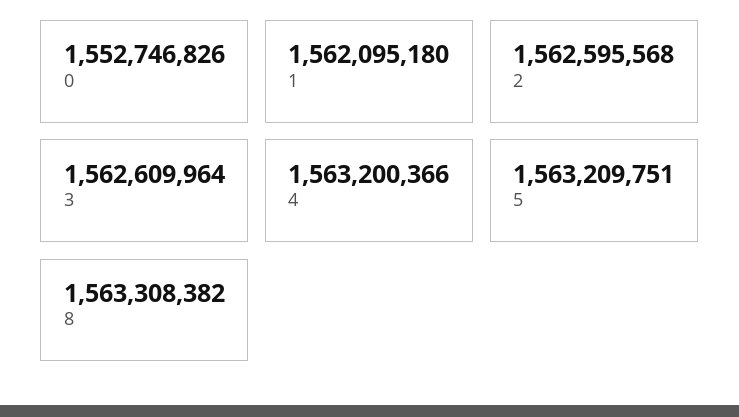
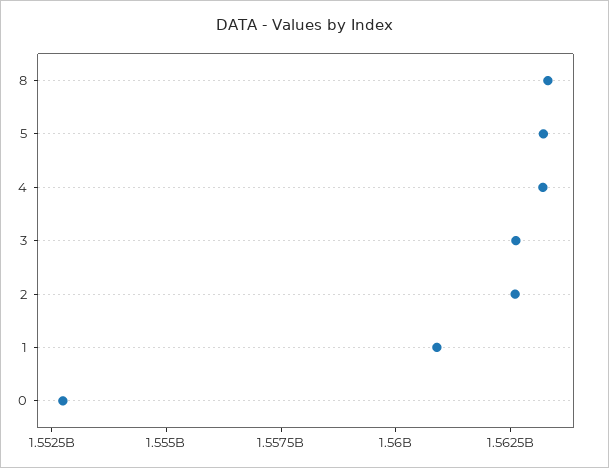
  {
    "0": 1552746826,
-   "1": 1562095180,
+   "1": 1561000000,
    "2": 1562595568,
    "3": 1562609964,
    "4": 1563200366,
    "5": 1563209751,
    "8": 1563308382
  }

